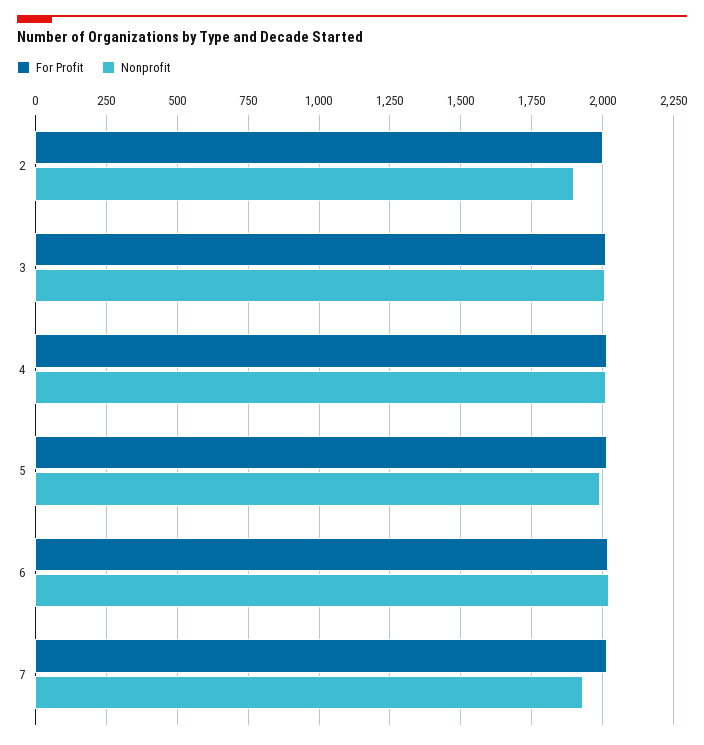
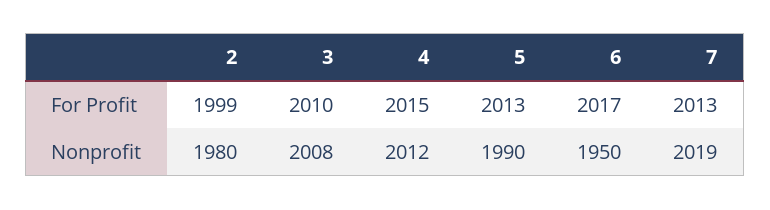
  {
    "For Profit": {
      "2": 1999,
      "3": 2010,
      "4": 2015,
      "5": 2013,
      "6": 2017,
      "7": 2013
    },
    "Nonprofit": {
-     "2": 1900,
+     "2": 1980,
      "3": 2008,
      "4": 2012,
      "5": 1990,
-     "6": 2025,
+     "6": 1950,
-     "7": 1925
+     "7": 2019
    }
  }

